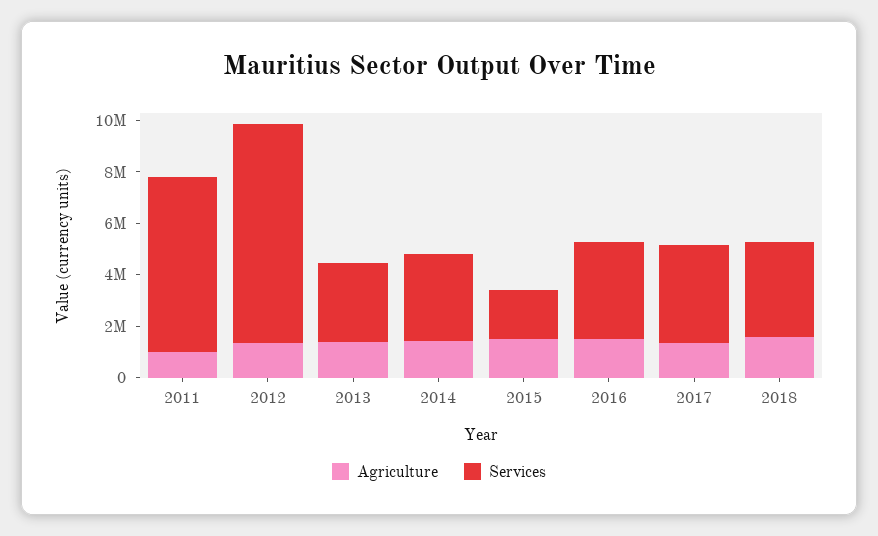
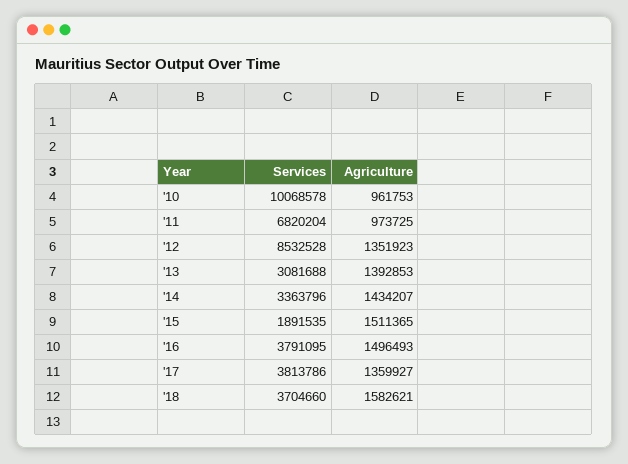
  {
    "Agriculture": {
      "2011": 973725,
      "2012": 1351923,
      "2013": 1392853,
      "2014": 1434207,
      "2015": 1511365,
      "2016": 1496493,
      "2017": 1359927,
-     "2018": 1582621
+     "2018": 1582621,
+     "'10": 961753
    },
    "Services": {
      "2011": 6820204,
      "2012": 8532528,
      "2013": 3081688,
      "2014": 3363796,
      "2015": 1891535,
      "2016": 3791095,
      "2017": 3813786,
-     "2018": 3704660
+     "2018": 3704660,
+     "'10": 10068578
    }
  }

